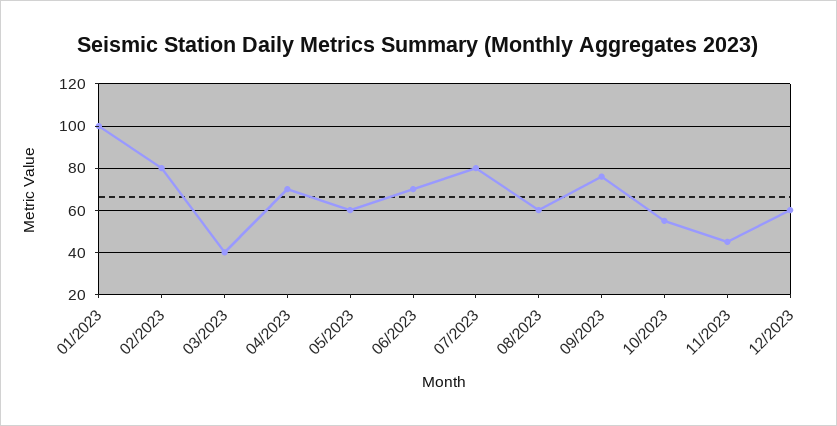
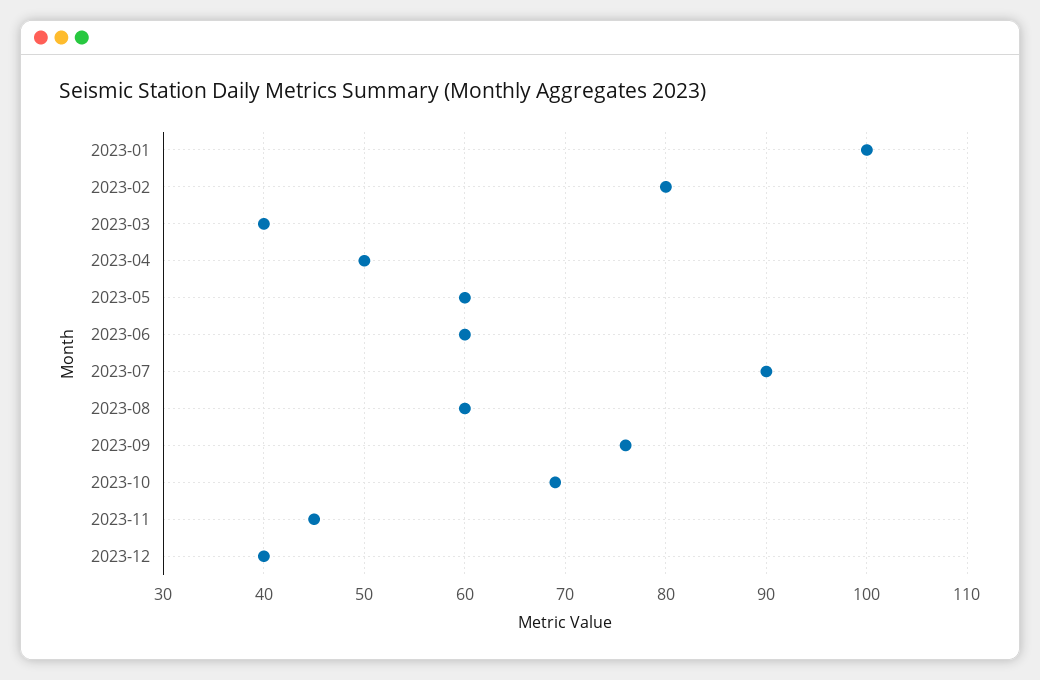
  {
    "01/2023": 100,
    "02/2023": 80,
    "03/2023": 40,
-   "04/2023": 70,
+   "04/2023": 50,
    "05/2023": 60,
-   "06/2023": 70,
+   "06/2023": 60,
-   "07/2023": 80,
+   "07/2023": 90,
    "08/2023": 60,
    "09/2023": 76,
-   "10/2023": 55,
+   "10/2023": 69,
    "11/2023": 45,
-   "12/2023": 60
+   "12/2023": 40
  }

